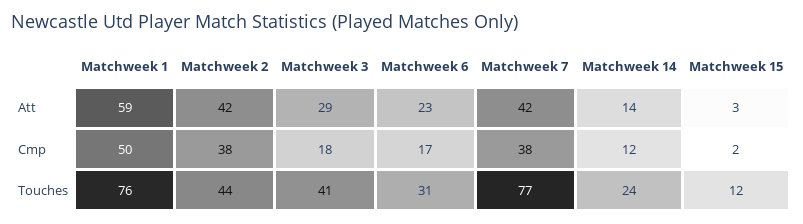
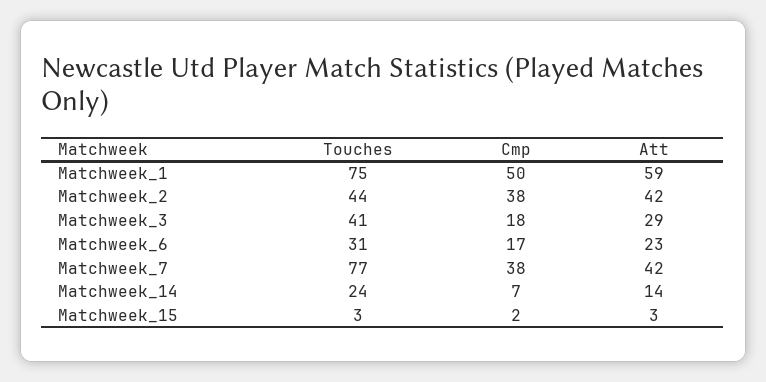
  {
    "Matchweek 1": {
      "Att": 59,
      "Cmp": 50,
-     "Touches": 76
+     "Touches": 75
    },
    "Matchweek 2": {
      "Att": 42,
      "Cmp": 38,
      "Touches": 44
    },
    "Matchweek 3": {
      "Att": 29,
      "Cmp": 18,
      "Touches": 41
    },
    "Matchweek 6": {
      "Att": 23,
      "Cmp": 17,
      "Touches": 31
    },
    "Matchweek 7": {
      "Att": 42,
      "Cmp": 38,
      "Touches": 77
    },
    "Matchweek 14": {
      "Att": 14,
-     "Cmp": 12,
+     "Cmp": 7,
      "Touches": 24
    },
    "Matchweek 15": {
      "Att": 3,
      "Cmp": 2,
-     "Touches": 12
+     "Touches": 3
    }
  }

